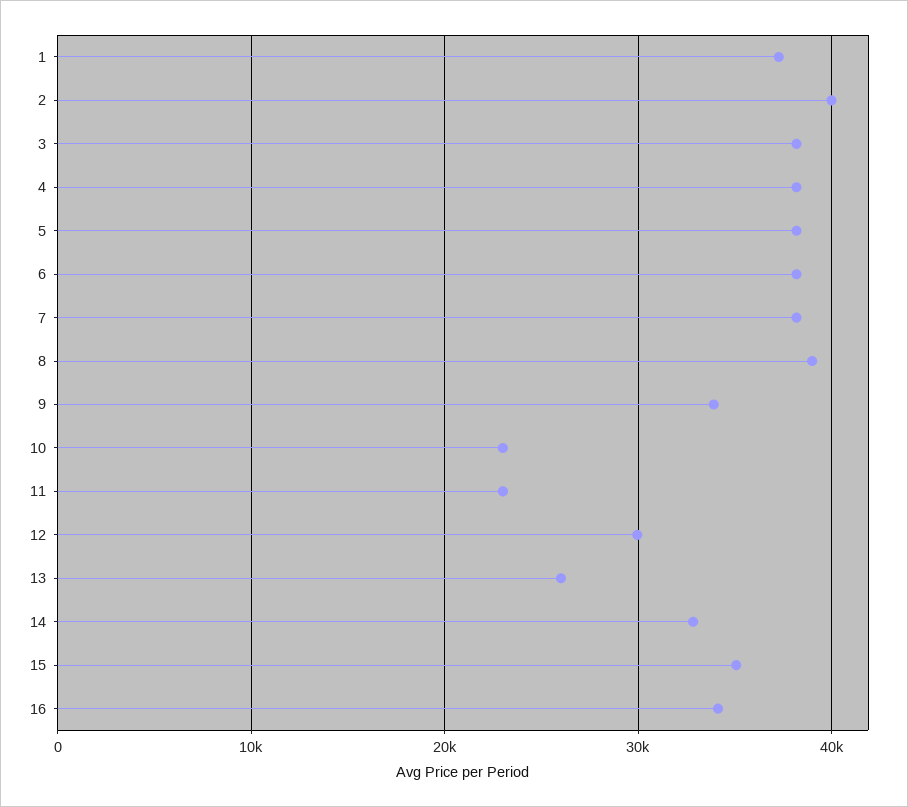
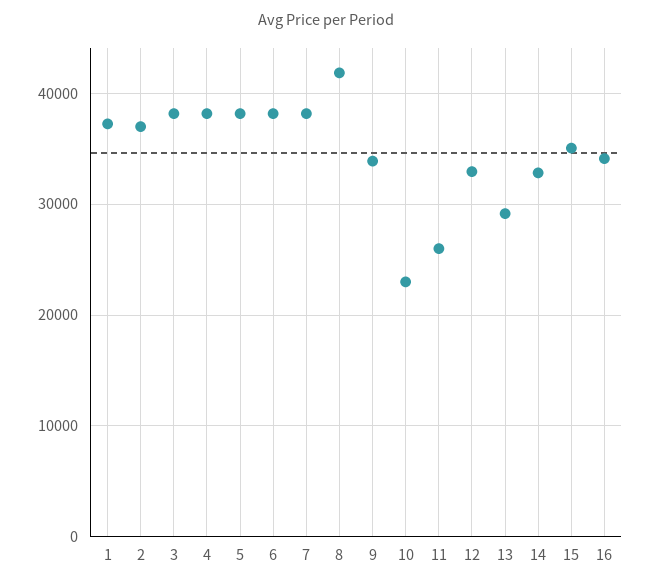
  {
    "1": 37000,
-   "2": 40000,
+   "2": 37000,
    "3": 38000,
    "4": 38000,
    "5": 38000,
    "6": 38000,
    "7": 38000,
-   "8": 39000,
+   "8": 42000,
    "9": 34000,
    "10": 23000,
-   "11": 23000,
+   "11": 26000,
-   "12": 30000,
+   "12": 33000,
-   "13": 26000,
+   "13": 29000,
    "14": 33000,
    "15": 35000,
    "16": 34000
  }

